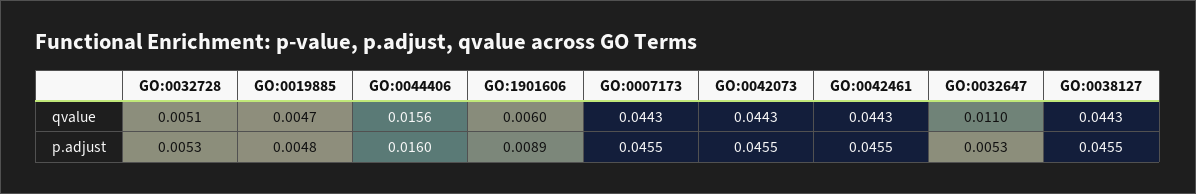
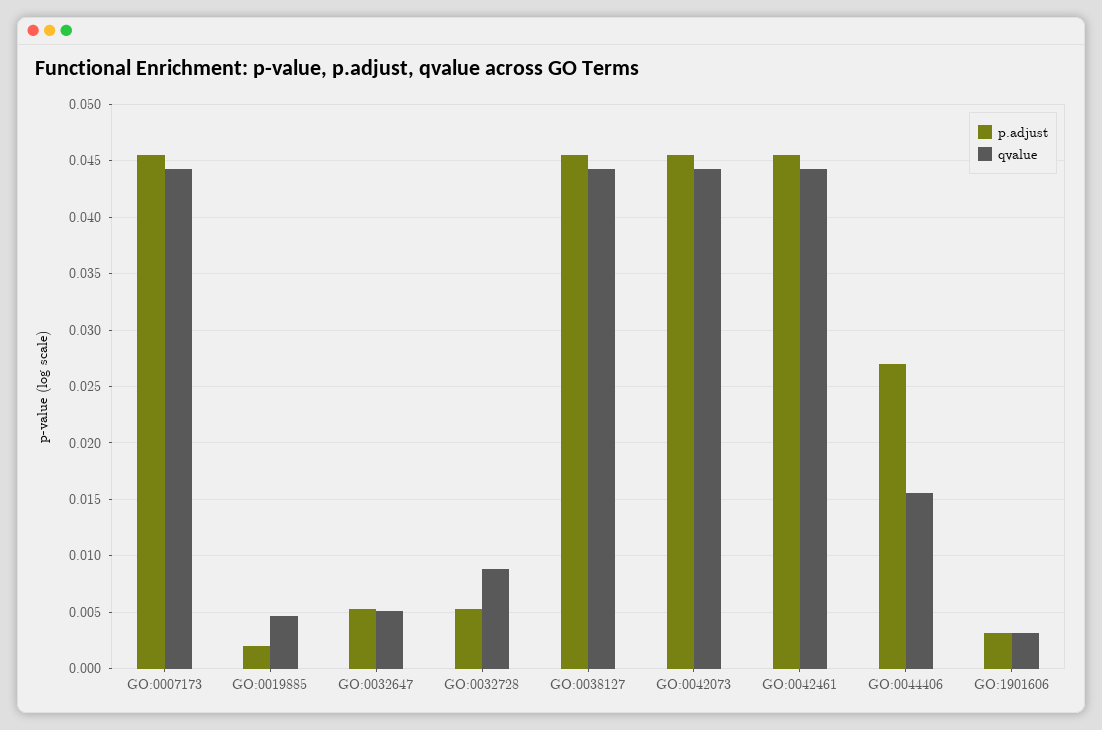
  {
    "qvalue": {
-     "GO:0032728": 0.0051,
+     "GO:0032728": 0.009,
      "GO:0019885": 0.0047,
      "GO:0044406": 0.0156,
-     "GO:1901606": 0.006,
+     "GO:1901606": 0.003,
      "GO:0007173": 0.0443,
      "GO:0042073": 0.0443,
      "GO:0042461": 0.0443,
-     "GO:0032647": 0.011,
+     "GO:0032647": 0.005,
      "GO:0038127": 0.0443
    },
    "p.adjust": {
      "GO:0032728": 0.0053,
-     "GO:0019885": 0.0048,
+     "GO:0019885": 0.002,
-     "GO:0044406": 0.016,
+     "GO:0044406": 0.027,
-     "GO:1901606": 0.0089,
+     "GO:1901606": 0.003,
      "GO:0007173": 0.0455,
      "GO:0042073": 0.0455,
      "GO:0042461": 0.0455,
      "GO:0032647": 0.0053,
      "GO:0038127": 0.0455
    }
  }

